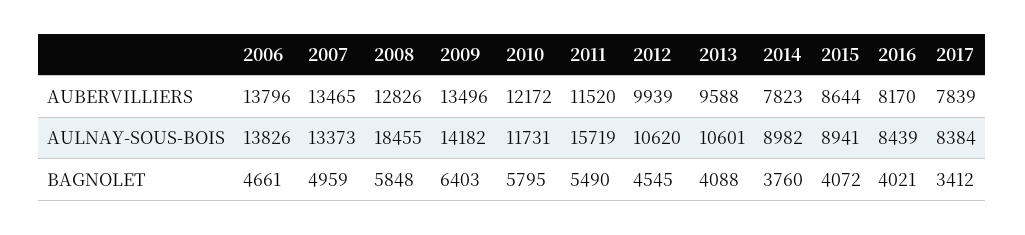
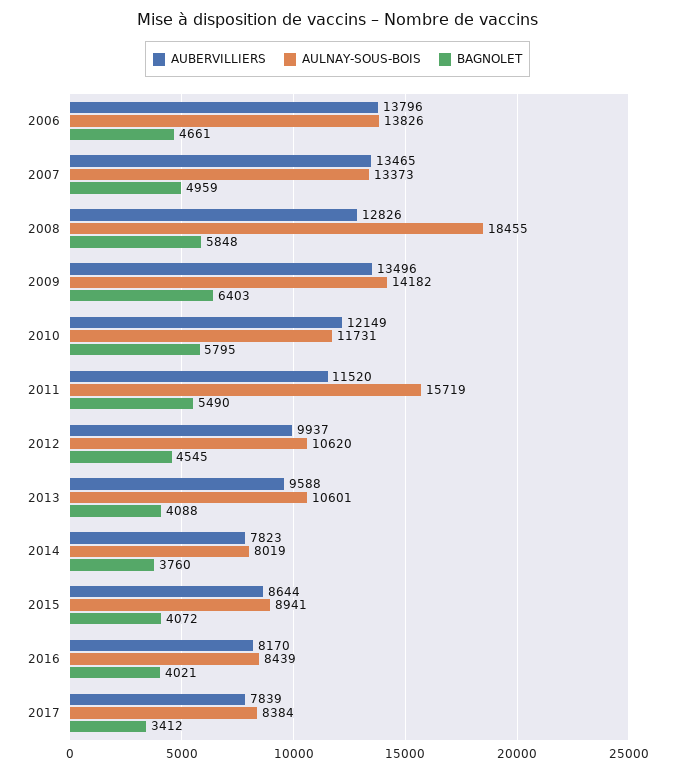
  {
    "AUBERVILLIERS": {
      "2006": 13796,
      "2007": 13465,
      "2008": 12826,
      "2009": 13496,
-     "2010": 12172,
+     "2010": 12149,
      "2011": 11520,
-     "2012": 9939,
+     "2012": 9937,
      "2013": 9588,
      "2014": 7823,
      "2015": 8644,
      "2016": 8170,
      "2017": 7839
    },
    "AULNAY-SOUS-BOIS": {
      "2006": 13826,
      "2007": 13373,
      "2008": 18455,
      "2009": 14182,
      "2010": 11731,
      "2011": 15719,
      "2012": 10620,
      "2013": 10601,
-     "2014": 8982,
+     "2014": 8019,
      "2015": 8941,
      "2016": 8439,
      "2017": 8384
    },
    "BAGNOLET": {
      "2006": 4661,
      "2007": 4959,
      "2008": 5848,
      "2009": 6403,
      "2010": 5795,
      "2011": 5490,
      "2012": 4545,
      "2013": 4088,
      "2014": 3760,
      "2015": 4072,
      "2016": 4021,
      "2017": 3412
    }
  }

